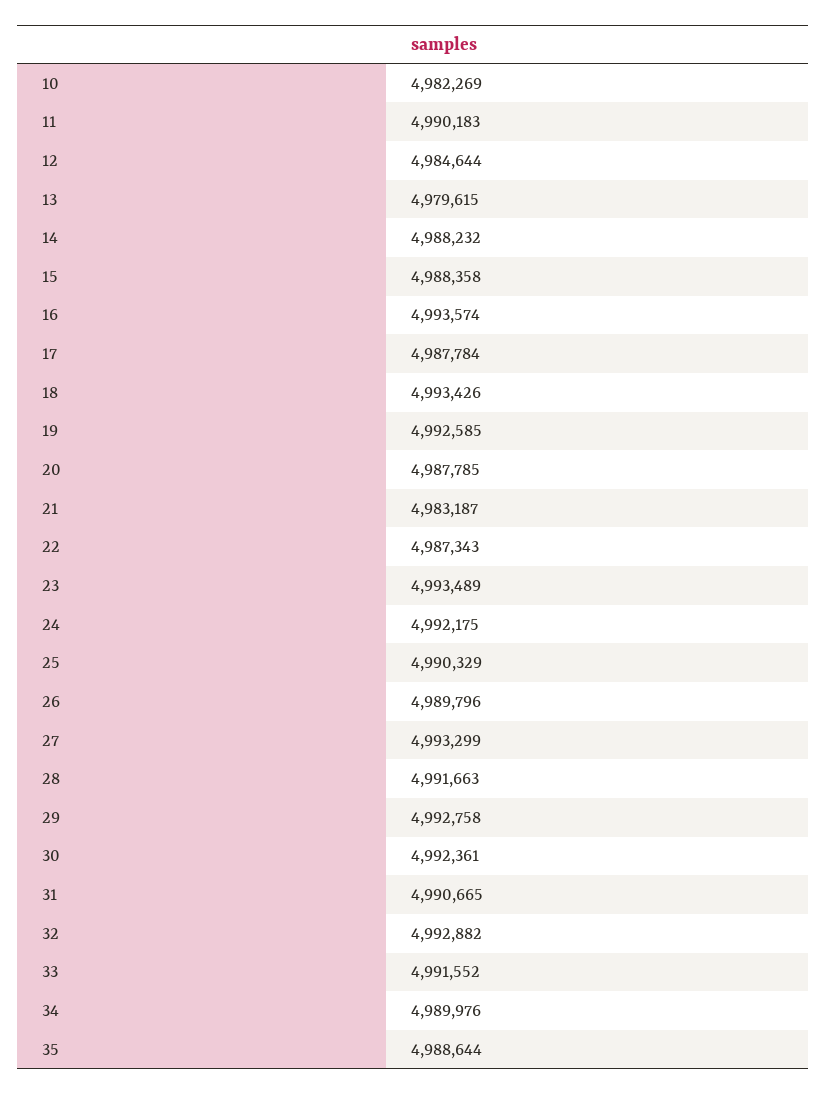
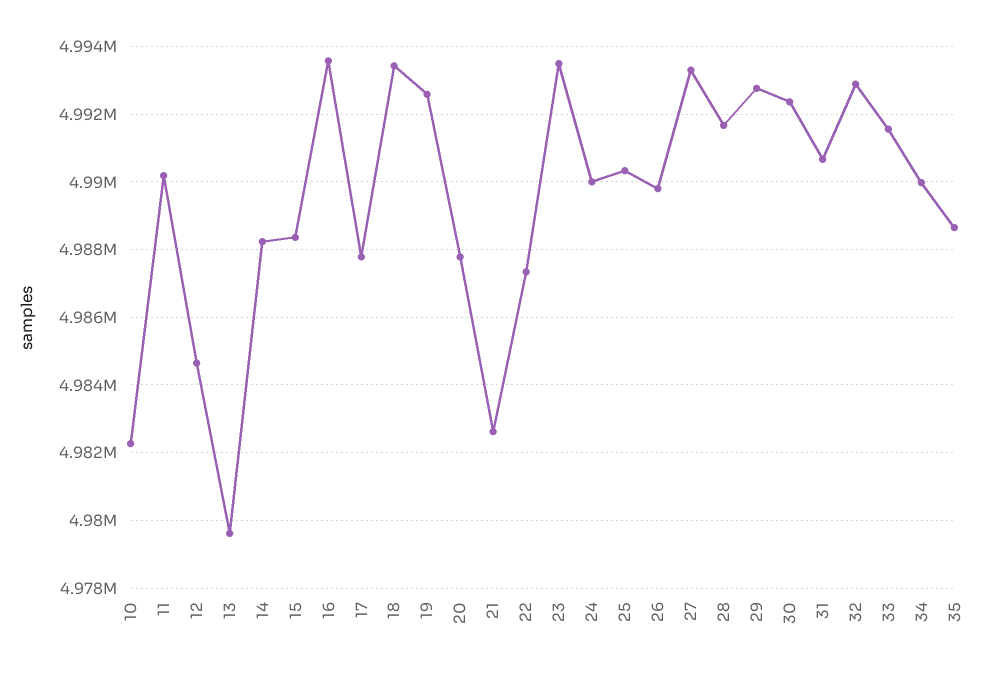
  {
    "10": 4982269,
    "11": 4990183,
    "12": 4984644,
    "13": 4979615,
    "14": 4988232,
    "15": 4988358,
    "16": 4993574,
    "17": 4987784,
    "18": 4993426,
    "19": 4992585,
    "20": 4987785,
-   "21": 4983187,
+   "21": 4982600,
    "22": 4987343,
    "23": 4993489,
-   "24": 4992175,
+   "24": 4990000,
    "25": 4990329,
    "26": 4989796,
    "27": 4993299,
    "28": 4991663,
    "29": 4992758,
    "30": 4992361,
    "31": 4990665,
    "32": 4992882,
    "33": 4991552,
    "34": 4989976,
    "35": 4988644
  }

